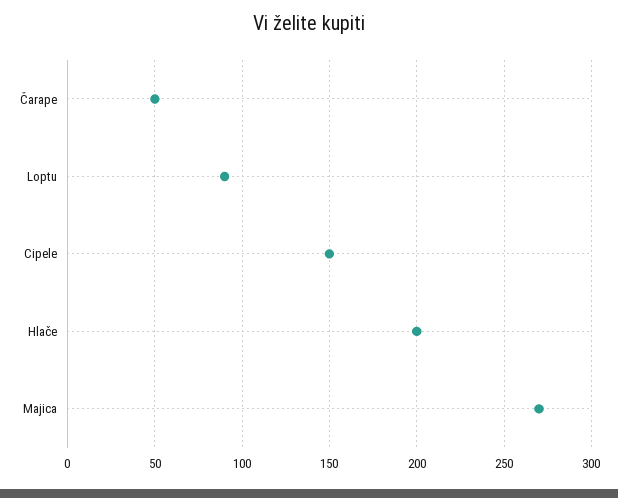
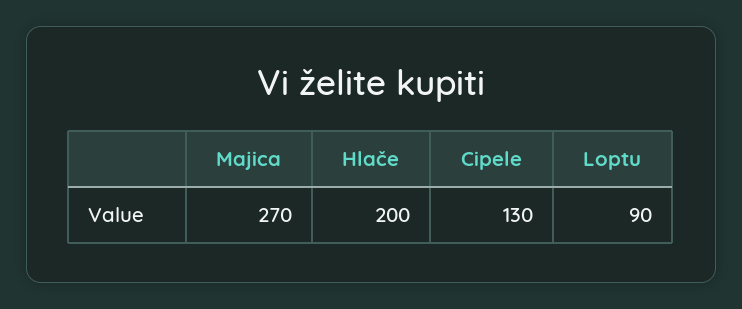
  {
-   "Čarape": 50,
    "Loptu": 90,
-   "Cipele": 150,
+   "Cipele": 130,
    "Hlače": 200,
    "Majica": 270
  }

